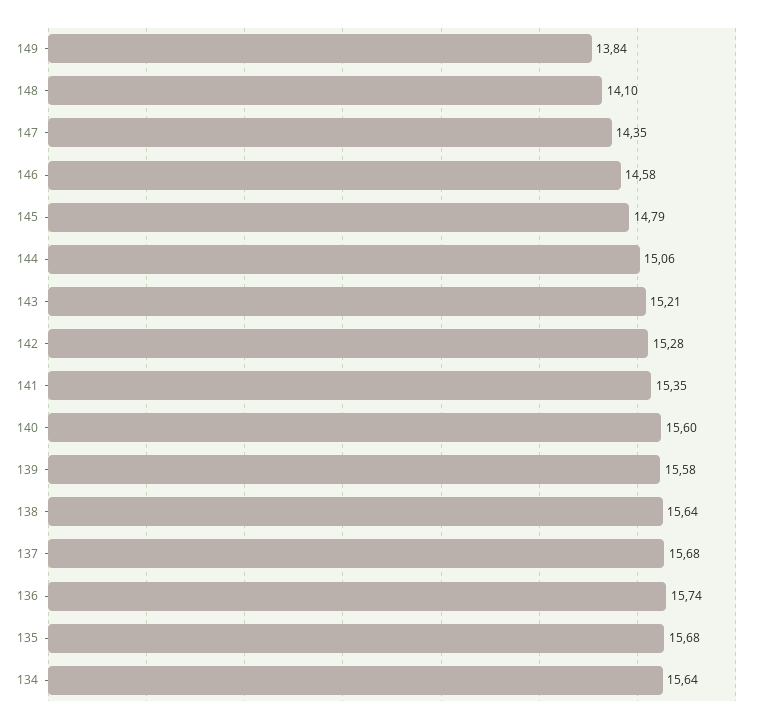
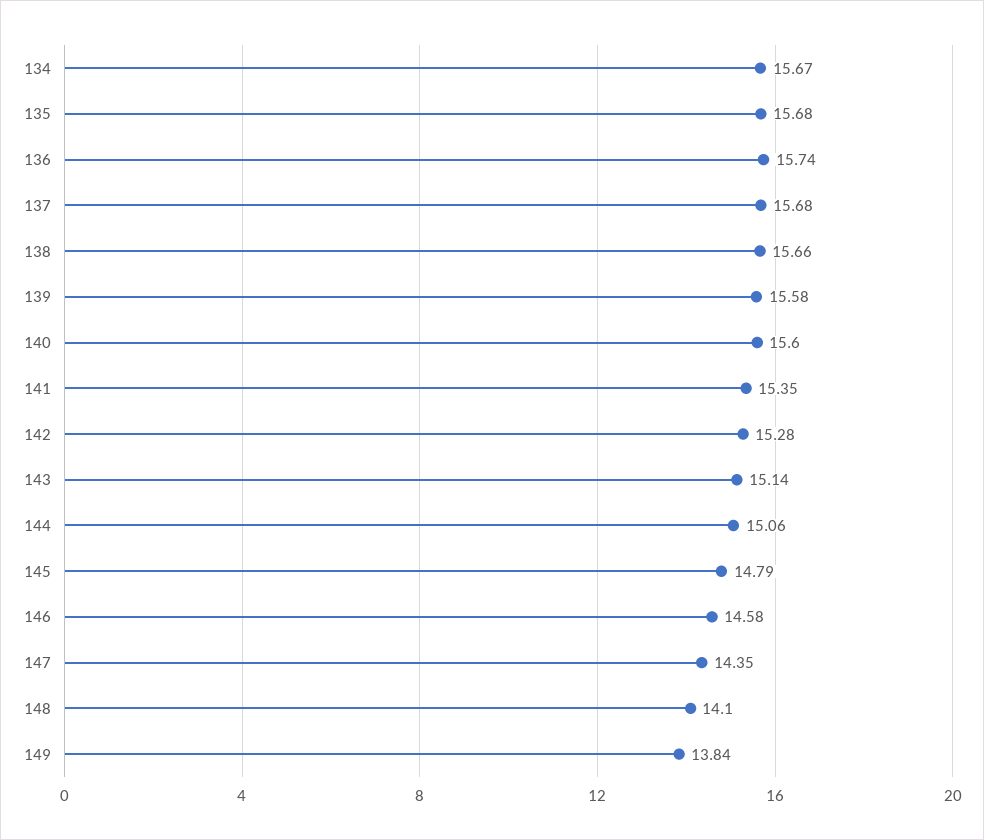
  {
    "149": 13.84,
    "148": 14.1,
    "147": 14.35,
    "146": 14.58,
    "145": 14.79,
    "144": 15.06,
-   "143": 15.21,
+   "143": 15.14,
    "142": 15.28,
    "141": 15.35,
    "140": 15.6,
    "139": 15.58,
-   "138": 15.64,
+   "138": 15.66,
    "137": 15.68,
    "136": 15.74,
    "135": 15.68,
-   "134": 15.64
+   "134": 15.67
  }

